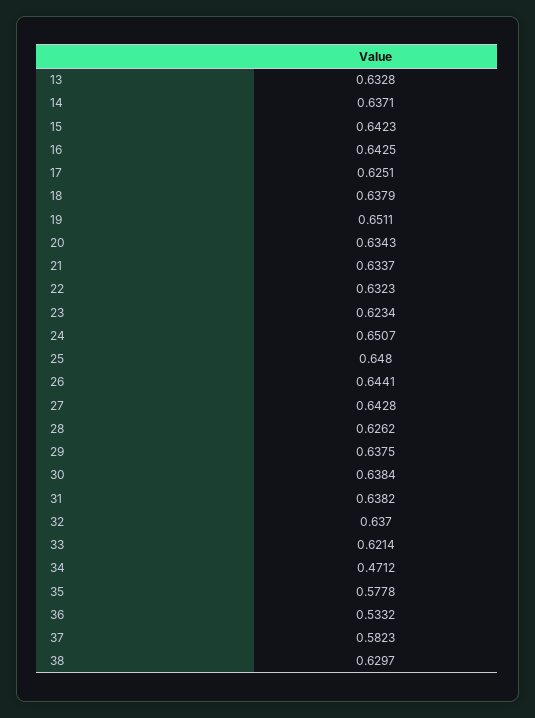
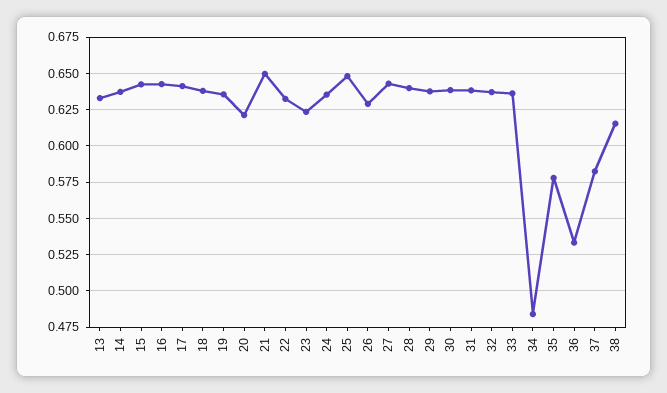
  {
    "13": 0.6328,
    "14": 0.6371,
    "15": 0.6423,
    "16": 0.6425,
-   "17": 0.6251,
+   "17": 0.64,
    "18": 0.6379,
-   "19": 0.6511,
+   "19": 0.635,
-   "20": 0.6343,
+   "20": 0.62,
-   "21": 0.6337,
+   "21": 0.65,
    "22": 0.6323,
    "23": 0.6234,
-   "24": 0.6507,
+   "24": 0.635,
    "25": 0.648,
-   "26": 0.6441,
+   "26": 0.63,
    "27": 0.6428,
-   "28": 0.6262,
+   "28": 0.64,
    "29": 0.6375,
    "30": 0.6384,
    "31": 0.6382,
    "32": 0.637,
-   "33": 0.6214,
+   "33": 0.635,
-   "34": 0.4712,
+   "34": 0.485,
    "35": 0.5778,
    "36": 0.5332,
    "37": 0.5823,
-   "38": 0.6297
+   "38": 0.615
  }

